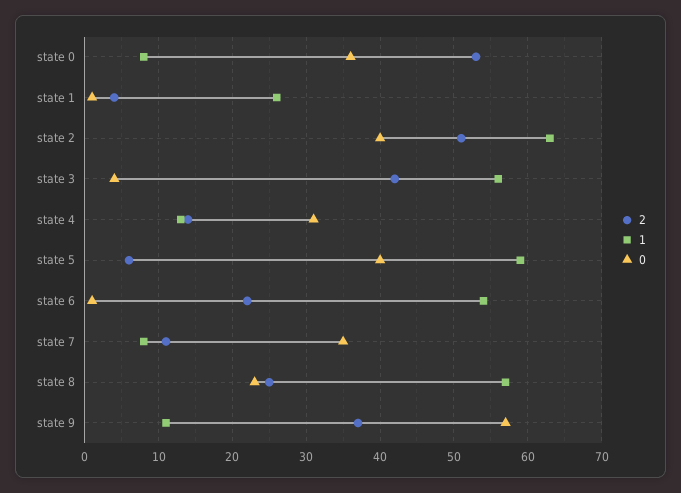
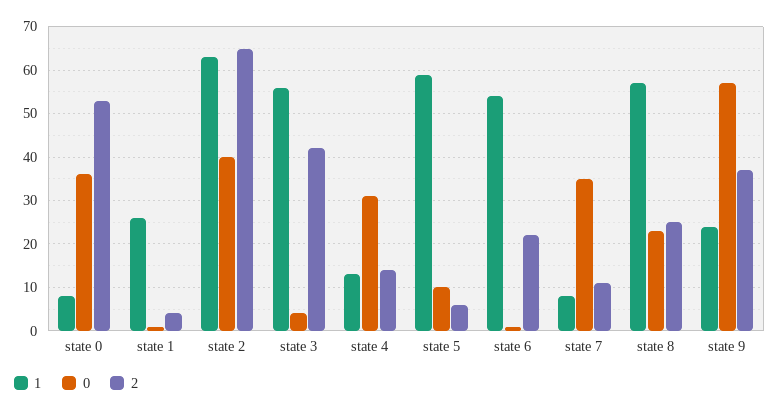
  {
    "2": {
      "state 0": 53,
      "state 1": 4,
-     "state 2": 51,
+     "state 2": 65,
      "state 3": 42,
      "state 4": 14,
      "state 5": 6,
      "state 6": 22,
      "state 7": 11,
      "state 8": 25,
      "state 9": 37
    },
    "1": {
      "state 0": 8,
      "state 1": 26,
      "state 2": 63,
      "state 3": 56,
      "state 4": 13,
      "state 5": 59,
      "state 6": 54,
      "state 7": 8,
      "state 8": 57,
-     "state 9": 11
+     "state 9": 25
    },
    "0": {
      "state 0": 36,
      "state 1": 1,
      "state 2": 40,
      "state 3": 4,
      "state 4": 31,
-     "state 5": 40,
+     "state 5": 10,
      "state 6": 1,
      "state 7": 35,
      "state 8": 23,
      "state 9": 57
    }
  }

